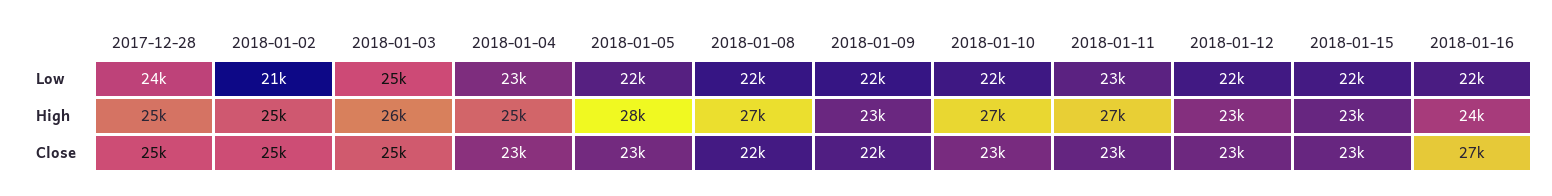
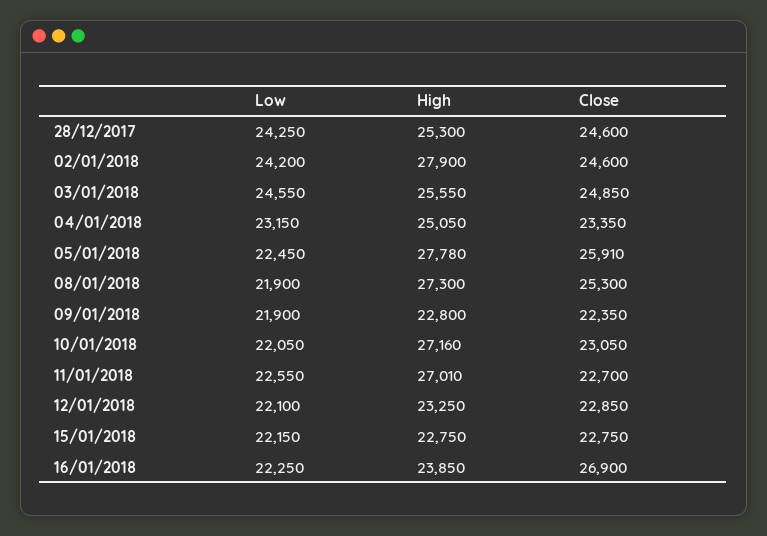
  {
    "2017-12-28": {
      "Low": 24250,
      "High": 25300,
      "Close": 24600
    },
    "2018-01-02": {
-     "Low": 21000,
+     "Low": 24200,
-     "High": 25000,
+     "High": 27900,
      "Close": 24600
    },
    "2018-01-03": {
      "Low": 24550,
      "High": 25550,
      "Close": 24850
    },
    "2018-01-04": {
      "Low": 23150,
      "High": 25050,
      "Close": 23350
    },
    "2018-01-05": {
      "Low": 22450,
      "High": 27780,
-     "Close": 23000
+     "Close": 25910
    },
    "2018-01-08": {
      "Low": 21900,
      "High": 27300,
-     "Close": 22000
+     "Close": 25300
    },
    "2018-01-09": {
      "Low": 21900,
      "High": 22800,
      "Close": 22350
    },
    "2018-01-10": {
      "Low": 22050,
      "High": 27160,
      "Close": 23050
    },
    "2018-01-11": {
      "Low": 22550,
      "High": 27010,
      "Close": 22700
    },
    "2018-01-12": {
      "Low": 22100,
      "High": 23250,
      "Close": 22850
    },
    "2018-01-15": {
      "Low": 22150,
      "High": 22750,
      "Close": 22750
    },
    "2018-01-16": {
      "Low": 22250,
      "High": 23850,
      "Close": 26900
    }
  }

